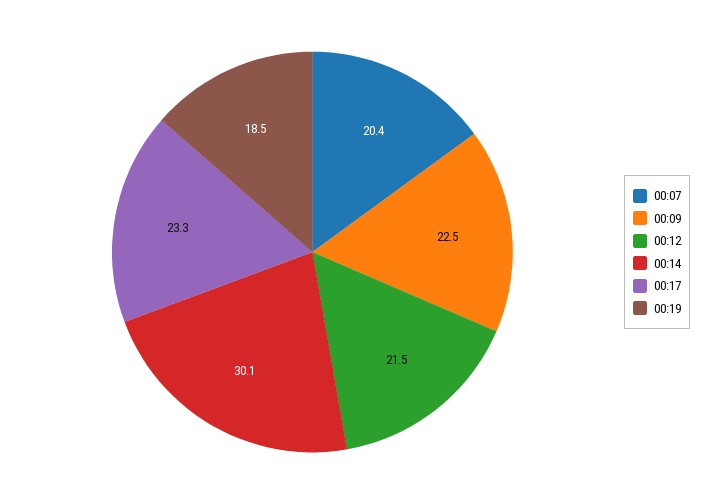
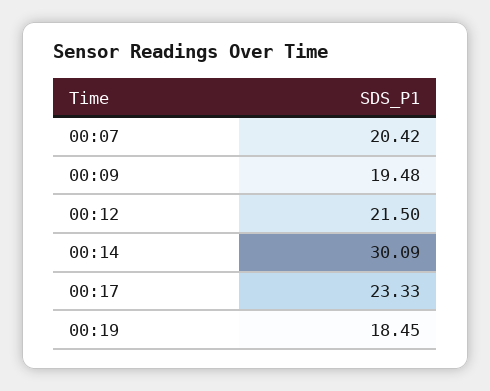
  {
    "00:07": 20.42,
-   "00:09": 22.5,
+   "00:09": 19.48,
    "00:12": 21.5,
    "00:14": 30.09,
    "00:17": 23.33,
    "00:19": 18.45
  }

